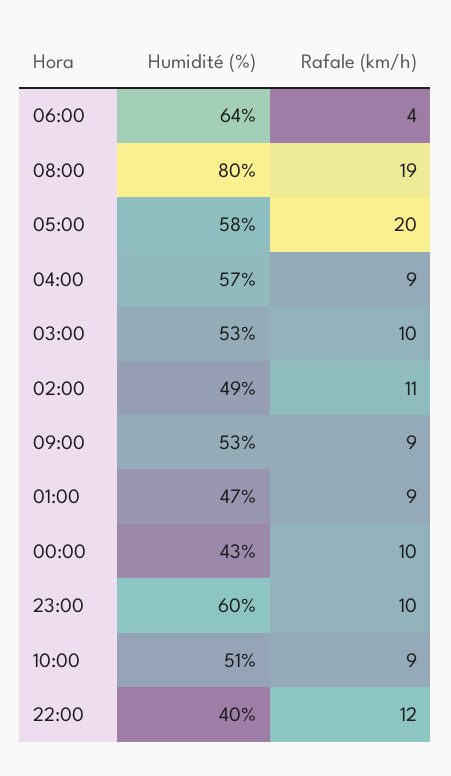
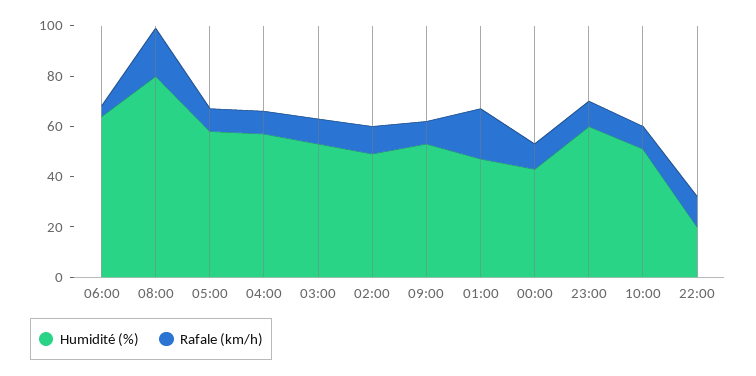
  {
    "Humidité (%)": {
      "06:00": 64,
      "08:00": 80,
      "05:00": 58,
      "04:00": 57,
      "03:00": 53,
      "02:00": 49,
      "09:00": 53,
      "01:00": 47,
      "00:00": 43,
      "23:00": 60,
      "10:00": 51,
-     "22:00": 40
+     "22:00": 20
    },
    "Rafale (km/h)": {
      "06:00": 4,
      "08:00": 19,
-     "05:00": 20,
+     "05:00": 10,
      "04:00": 9,
      "03:00": 10,
      "02:00": 11,
      "09:00": 9,
-     "01:00": 9,
+     "01:00": 20,
      "00:00": 10,
      "23:00": 10,
      "10:00": 9,
      "22:00": 12
    }
  }

